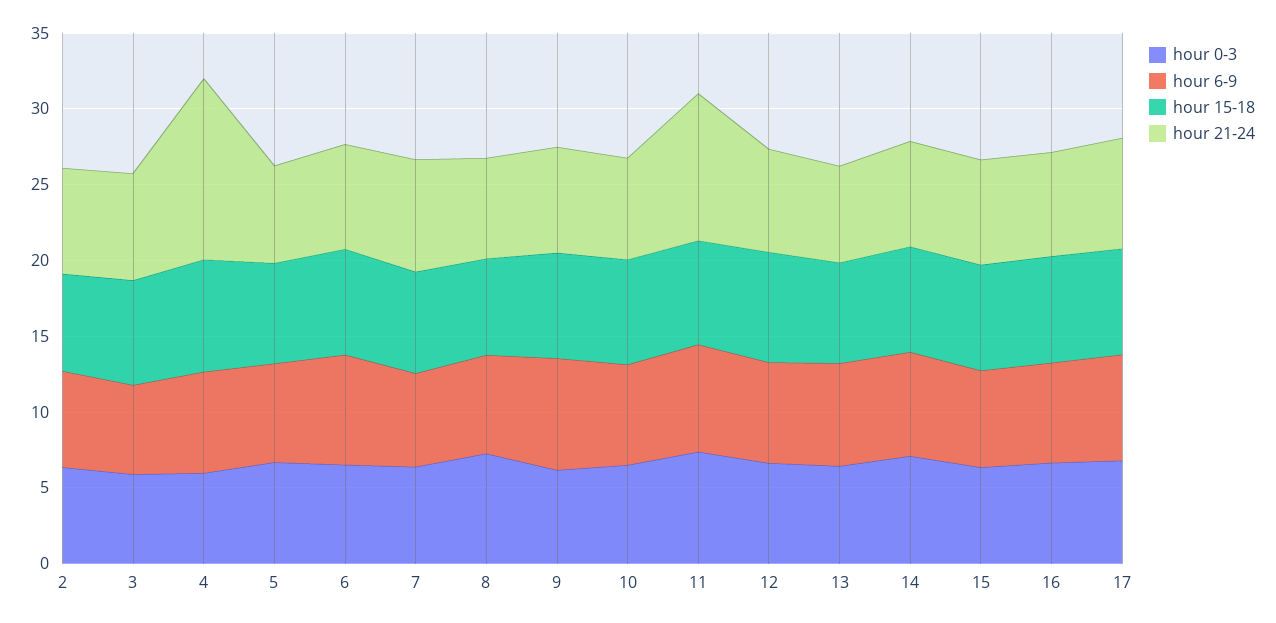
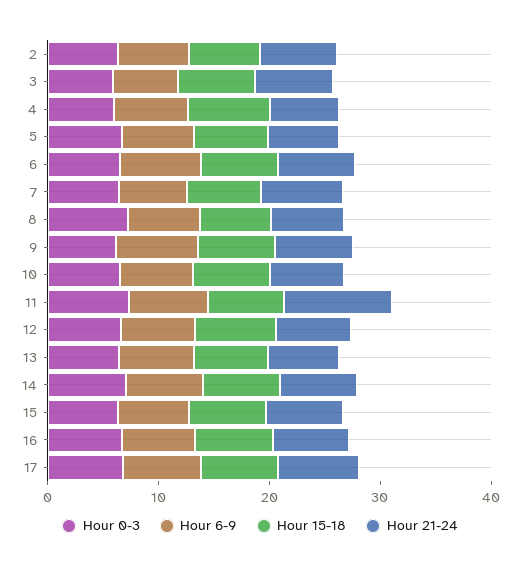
  {
    "hour 0-3": {
      "2": 6,
      "3": 6,
      "4": 6,
      "5": 7,
      "6": 7,
      "7": 6,
      "8": 7,
      "9": 6,
      "10": 7,
      "11": 7,
      "12": 7,
      "13": 6,
      "14": 7,
      "15": 6,
      "16": 7,
      "17": 7
    },
    "hour 6-9": {
      "2": 6,
      "3": 6,
      "4": 7,
      "5": 7,
      "6": 7,
      "7": 6,
      "8": 7,
      "9": 7,
      "10": 7,
      "11": 7,
      "12": 7,
      "13": 7,
      "14": 7,
      "15": 6,
      "16": 7,
      "17": 7
    },
    "hour 15-18": {
      "2": 6,
      "3": 7,
      "4": 7,
      "5": 7,
      "6": 7,
      "7": 7,
      "8": 6,
      "9": 7,
      "10": 7,
      "11": 7,
      "12": 7,
      "13": 7,
      "14": 7,
      "15": 7,
      "16": 7,
      "17": 7
    },
    "hour 21-24": {
      "2": 7,
      "3": 7,
-     "4": 12,
+     "4": 6,
      "5": 6,
      "6": 7,
      "7": 7,
      "8": 7,
      "9": 7,
      "10": 7,
      "11": 10,
      "12": 7,
      "13": 6,
      "14": 7,
      "15": 7,
      "16": 7,
      "17": 7
    }
  }

